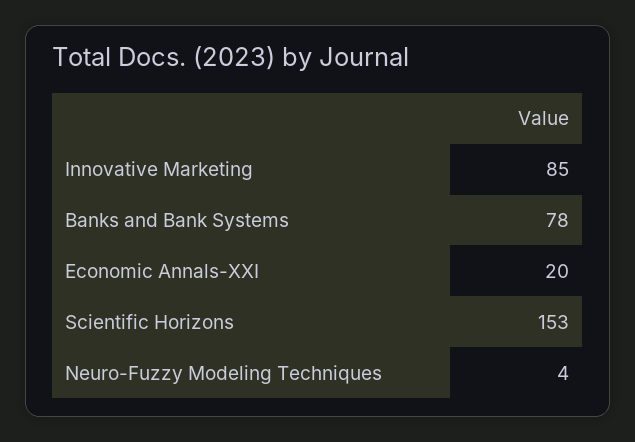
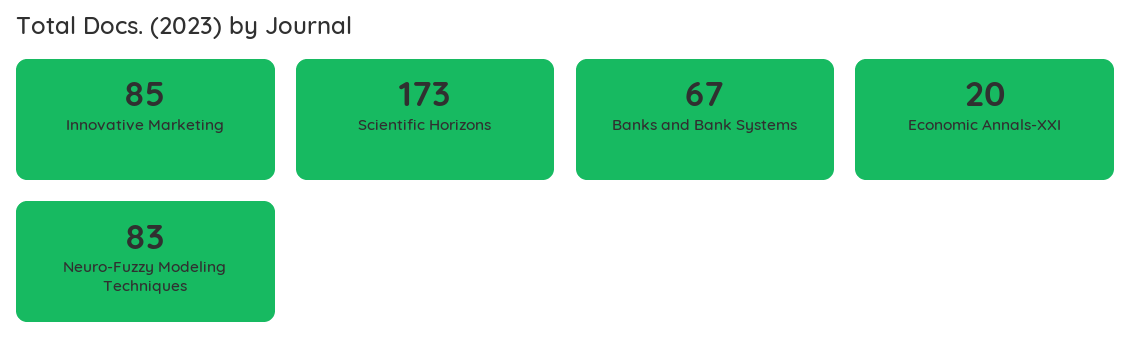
  {
    "Innovative Marketing": 85,
-   "Banks and Bank Systems": 78,
+   "Banks and Bank Systems": 67,
    "Economic Annals-XXI": 20,
-   "Scientific Horizons": 153,
+   "Scientific Horizons": 173,
-   "Neuro-Fuzzy Modeling Techniques": 4
+   "Neuro-Fuzzy Modeling Techniques": 83
  }

